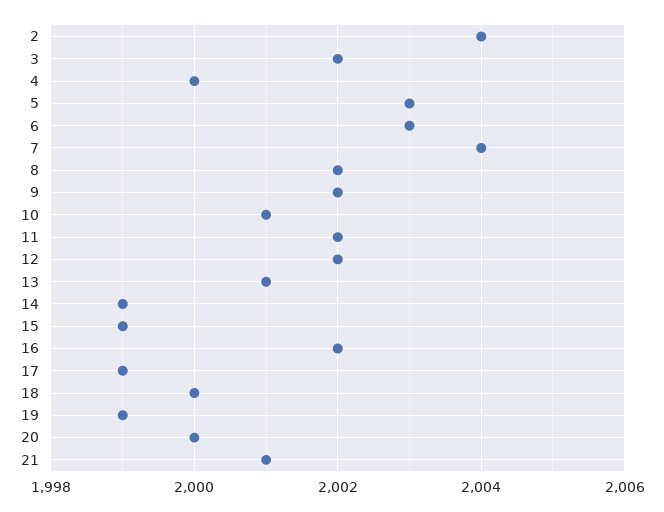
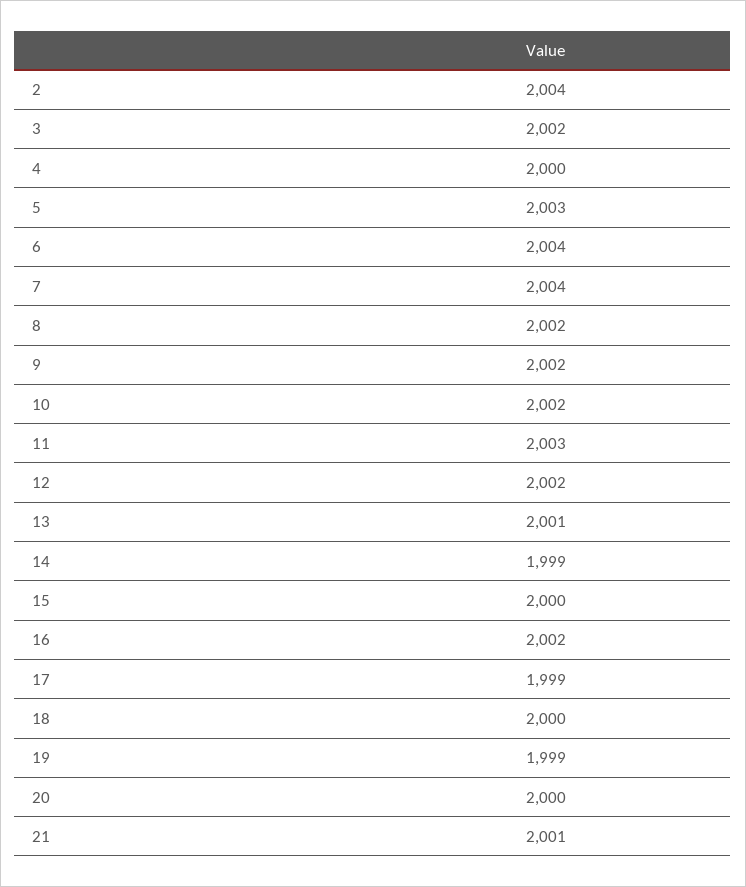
  {
    "2": 2004,
    "3": 2002,
    "4": 2000,
    "5": 2003,
-   "6": 2003,
+   "6": 2004,
    "7": 2004,
    "8": 2002,
    "9": 2002,
-   "10": 2001,
+   "10": 2002,
-   "11": 2002,
+   "11": 2003,
    "12": 2002,
    "13": 2001,
    "14": 1999,
-   "15": 1999,
+   "15": 2000,
    "16": 2002,
    "17": 1999,
    "18": 2000,
    "19": 1999,
    "20": 2000,
    "21": 2001
  }

